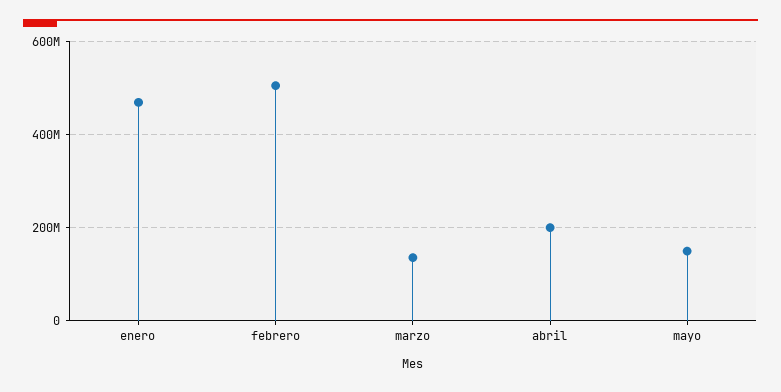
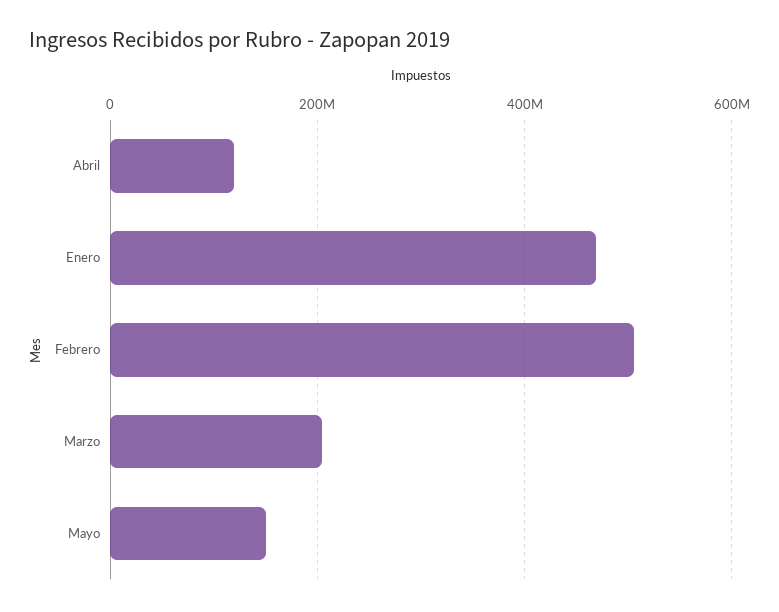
  {
    "enero": 460000000,
    "febrero": 500000000,
-   "marzo": 140000000,
+   "marzo": 200000000,
-   "abril": 200000000,
+   "abril": 120000000,
    "mayo": 160000000
  }

